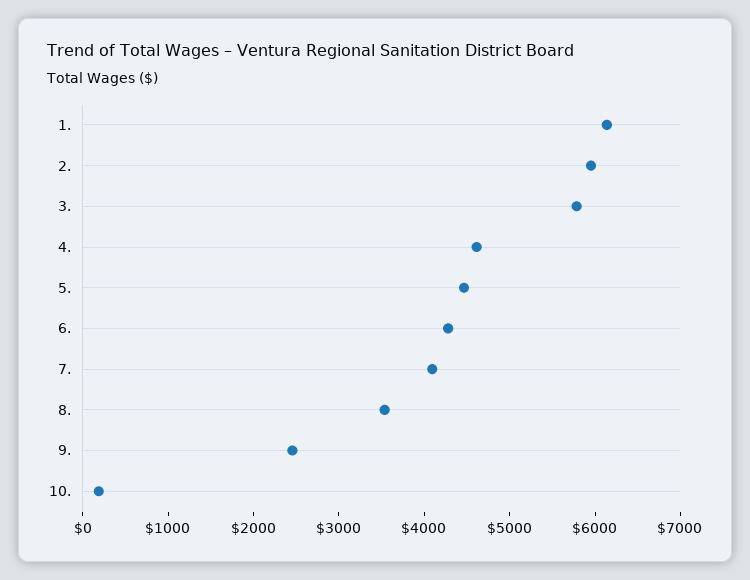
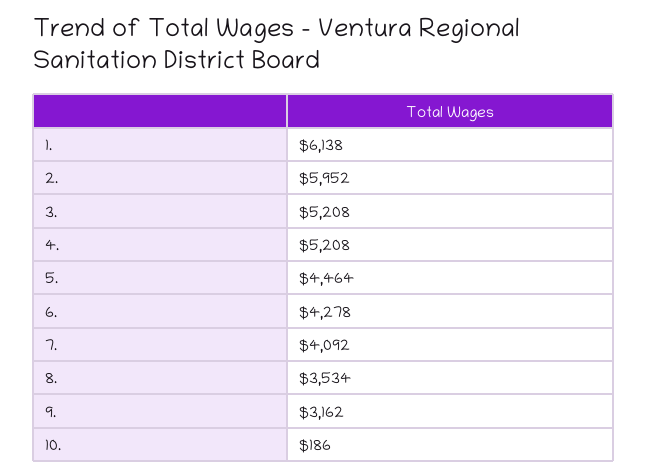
  {
    "1.": 6138,
    "2.": 5952,
-   "3.": 5800,
+   "3.": 5208,
-   "4.": 4600,
+   "4.": 5208,
    "5.": 4464,
    "6.": 4278,
    "7.": 4092,
    "8.": 3534,
-   "9.": 2400,
+   "9.": 3162,
    "10.": 186
  }

